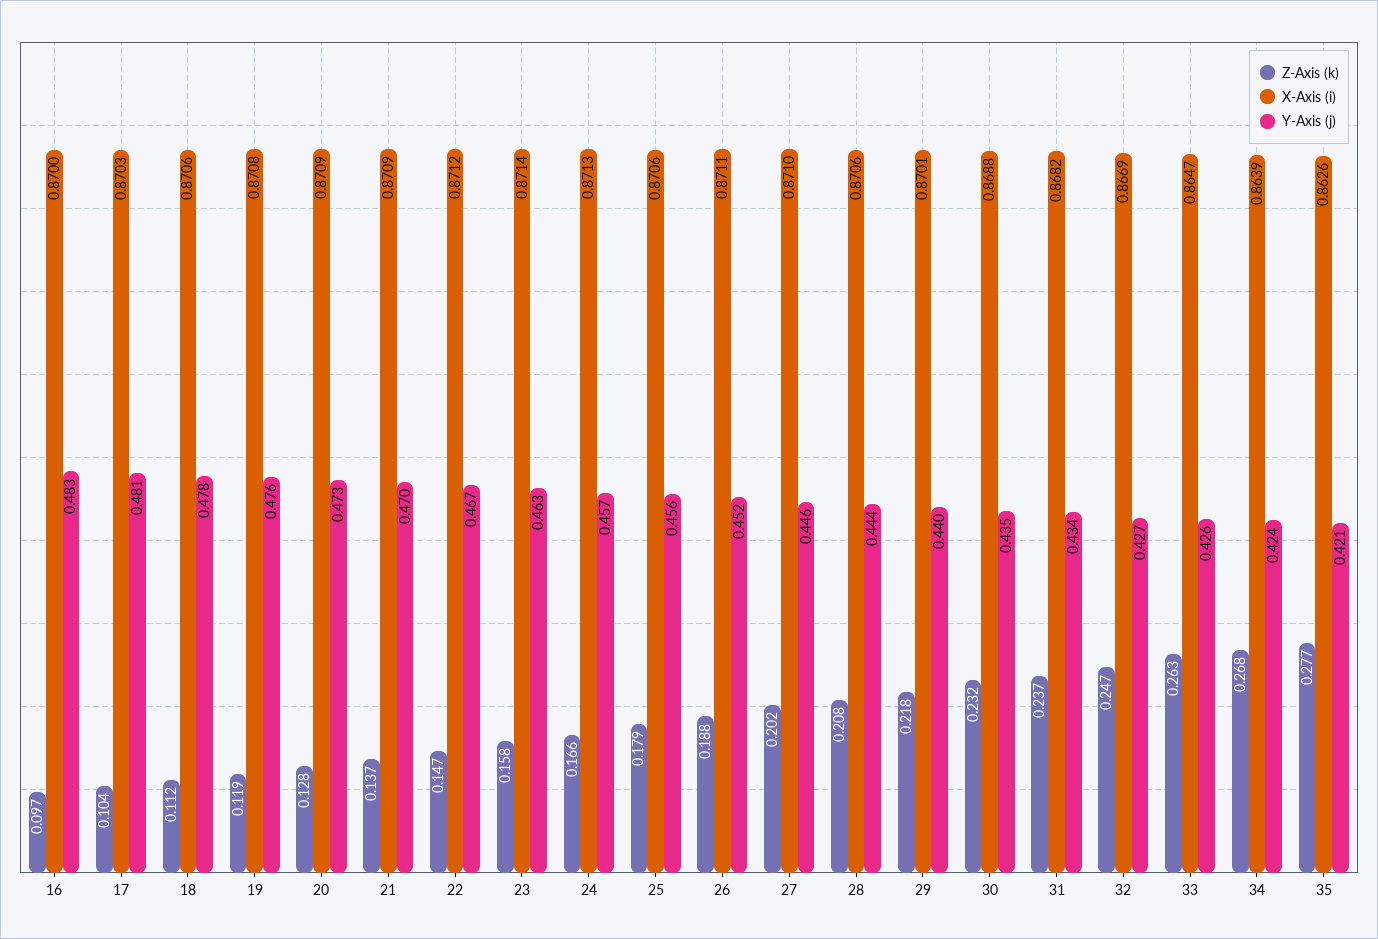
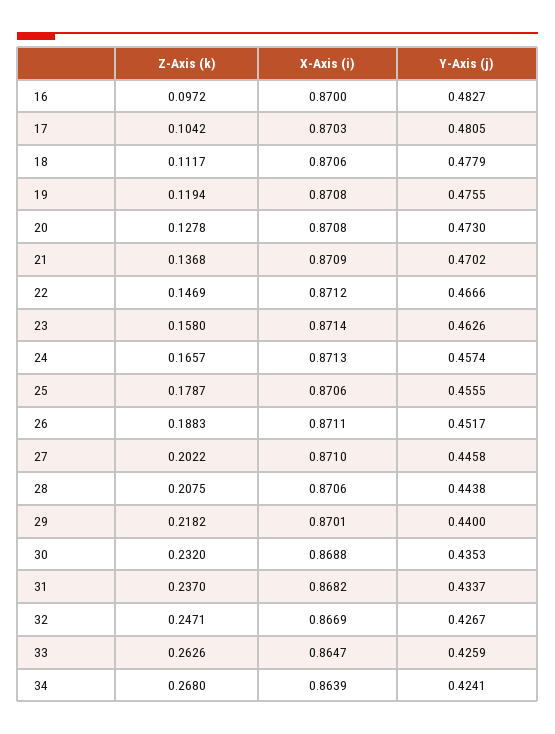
  {
    "Z-Axis (k)": {
      "16": 0.0972,
      "17": 0.1042,
      "18": 0.1117,
      "19": 0.1194,
      "20": 0.1278,
      "21": 0.1368,
      "22": 0.1469,
      "23": 0.158,
      "24": 0.1657,
      "25": 0.1787,
      "26": 0.1883,
      "27": 0.2022,
      "28": 0.2075,
      "29": 0.2182,
      "30": 0.232,
      "31": 0.237,
      "32": 0.2471,
      "33": 0.2626,
-     "34": 0.268,
+     "34": 0.268
-     "35": 0.277
    },
    "X-Axis (i)": {
      "16": 0.87,
      "17": 0.8703,
      "18": 0.8706,
      "19": 0.8708,
-     "20": 0.8709,
+     "20": 0.8708,
      "21": 0.8709,
      "22": 0.8712,
      "23": 0.8714,
      "24": 0.8713,
      "25": 0.8706,
      "26": 0.8711,
      "27": 0.871,
      "28": 0.8706,
      "29": 0.8701,
      "30": 0.8688,
      "31": 0.8682,
      "32": 0.8669,
      "33": 0.8647,
-     "34": 0.8639,
+     "34": 0.8639
-     "35": 0.8626
    },
    "Y-Axis (j)": {
      "16": 0.4827,
      "17": 0.4805,
      "18": 0.4779,
      "19": 0.4755,
      "20": 0.473,
      "21": 0.4702,
      "22": 0.4666,
      "23": 0.4626,
      "24": 0.4574,
      "25": 0.4555,
      "26": 0.4517,
      "27": 0.4458,
      "28": 0.4438,
      "29": 0.44,
      "30": 0.4353,
      "31": 0.4337,
      "32": 0.4267,
      "33": 0.4259,
-     "34": 0.4241,
+     "34": 0.4241
-     "35": 0.421
    }
  }

